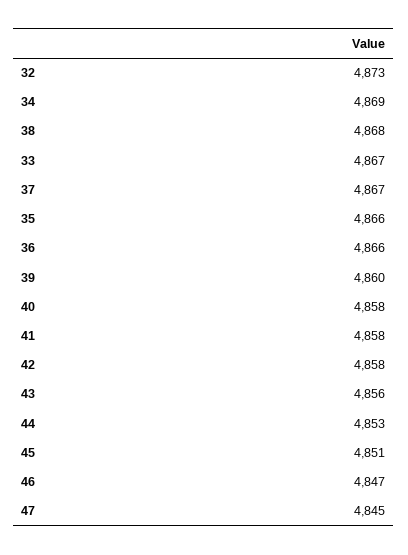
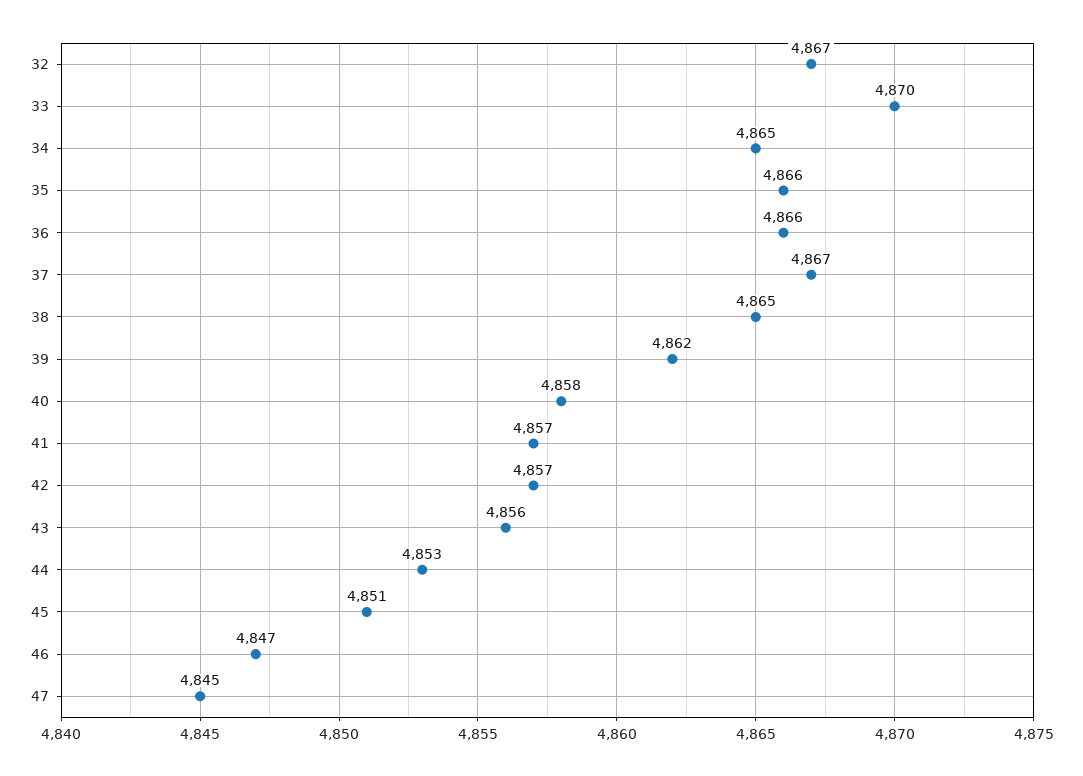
  {
-   "32": 4873,
+   "32": 4867,
-   "34": 4869,
+   "34": 4865,
-   "38": 4868,
+   "38": 4865,
-   "33": 4867,
+   "33": 4870,
    "37": 4867,
    "35": 4866,
    "36": 4866,
-   "39": 4860,
+   "39": 4862,
    "40": 4858,
-   "41": 4858,
+   "41": 4857,
-   "42": 4858,
+   "42": 4857,
    "43": 4856,
    "44": 4853,
    "45": 4851,
    "46": 4847,
    "47": 4845
  }

